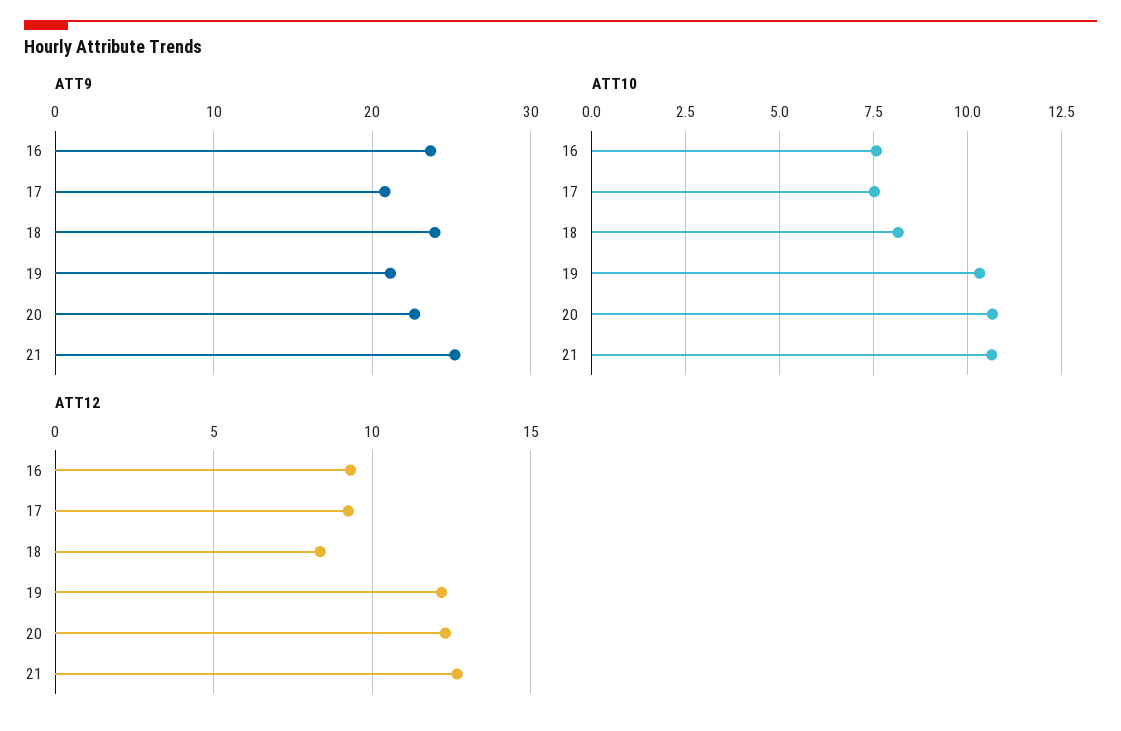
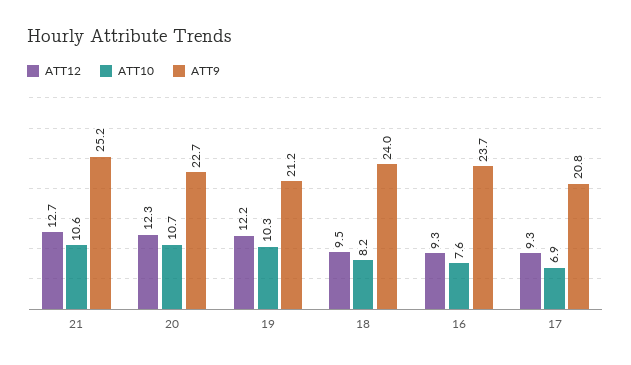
  {
    "ATT9": {
      "16": 23.7,
      "17": 20.8,
      "18": 24,
      "19": 21.2,
      "20": 22.7,
      "21": 25.2
    },
    "ATT10": {
      "16": 7.6,
-     "17": 7.5,
+     "17": 6.9,
      "18": 8.2,
      "19": 10.3,
      "20": 10.7,
      "21": 10.6
    },
    "ATT12": {
      "16": 9.3,
      "17": 9.3,
-     "18": 8.5,
+     "18": 9.5,
      "19": 12.2,
      "20": 12.3,
      "21": 12.7
    }
  }

